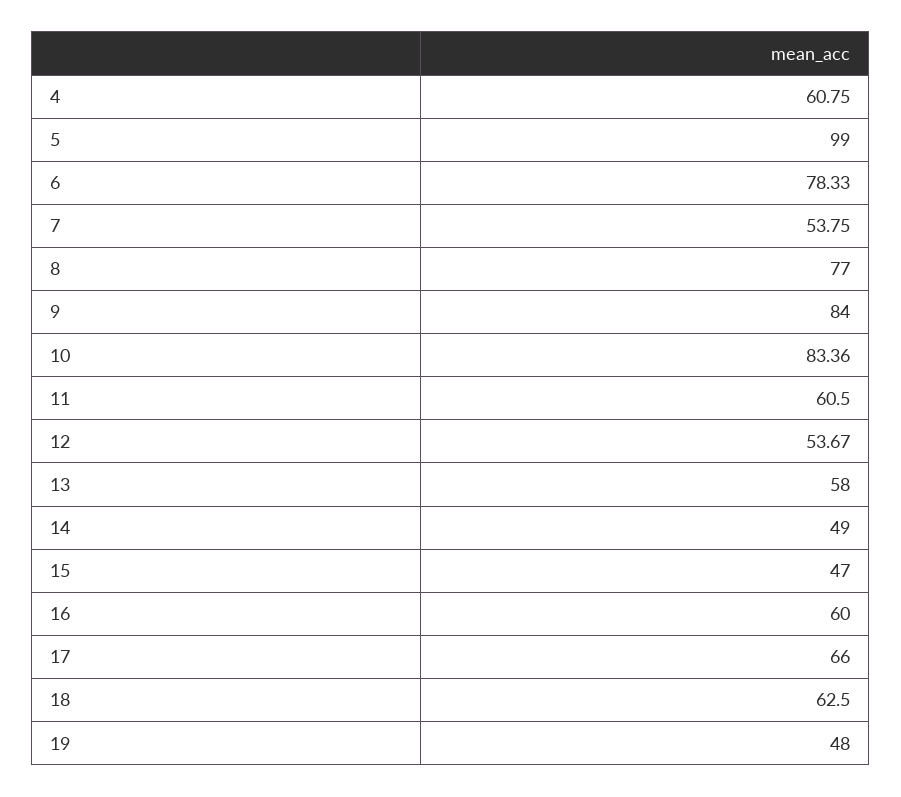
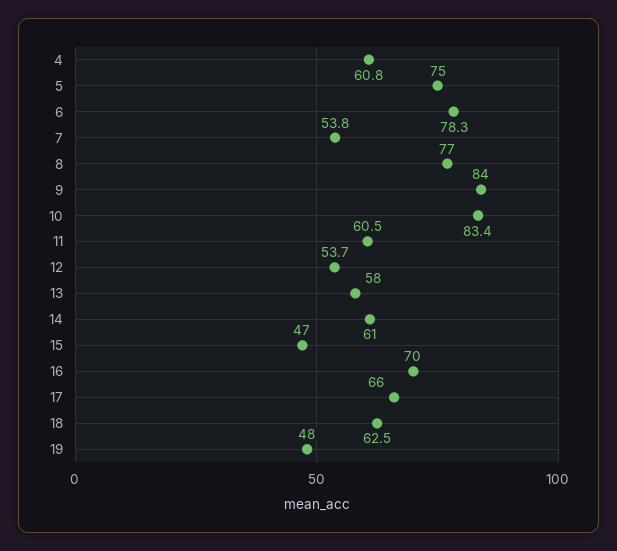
  {
    "4": 60.75,
-   "5": 99,
+   "5": 75,
    "6": 78.33,
    "7": 53.75,
    "8": 77,
    "9": 84,
    "10": 83.36,
    "11": 60.5,
    "12": 53.67,
    "13": 58,
-   "14": 49,
+   "14": 61,
    "15": 47,
-   "16": 60,
+   "16": 70,
    "17": 66,
    "18": 62.5,
    "19": 48
  }

